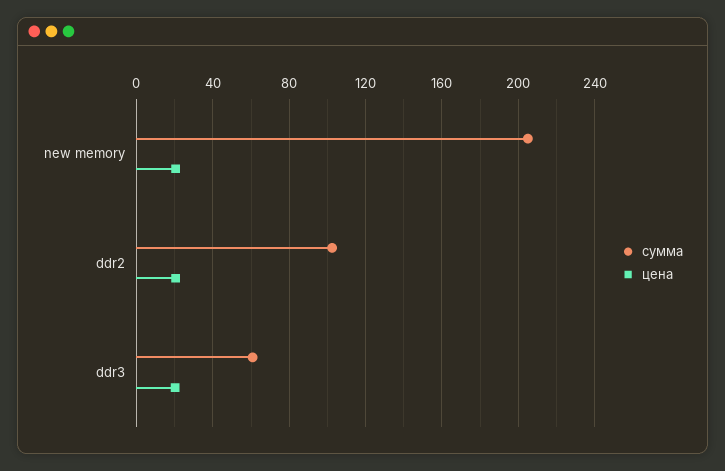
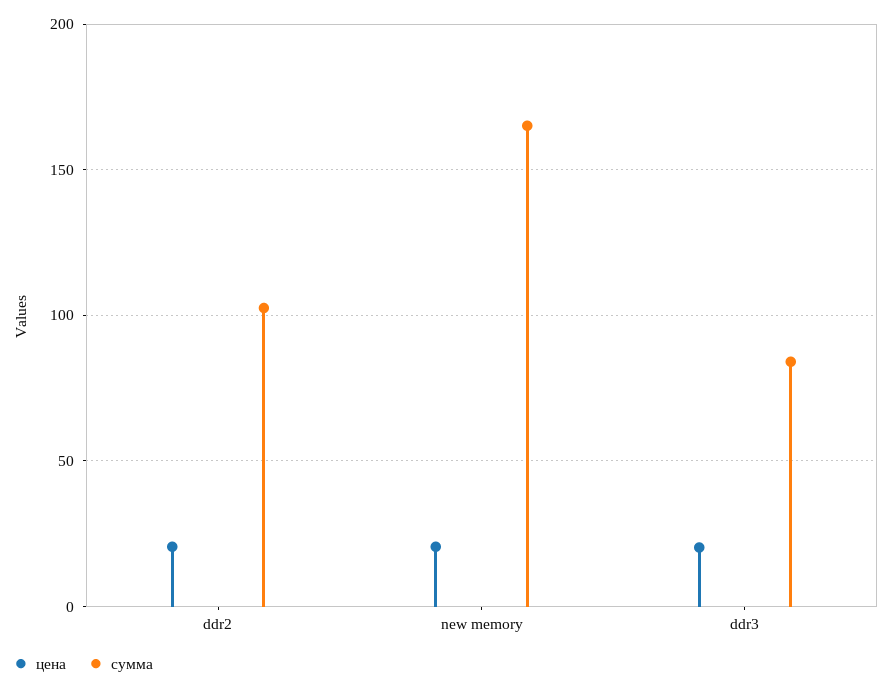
  {
    "сумма": {
-     "new memory": 205,
+     "new memory": 165,
      "ddr2": 105,
-     "ddr3": 60
+     "ddr3": 85
    },
    "цена": {
      "new memory": 20,
      "ddr2": 20,
      "ddr3": 20
    }
  }

